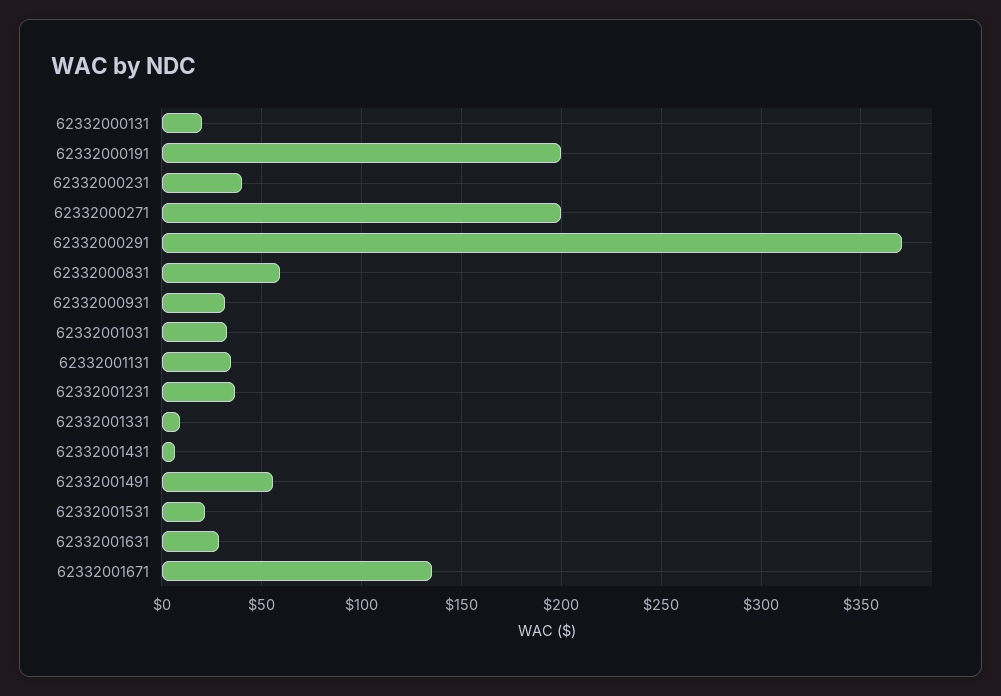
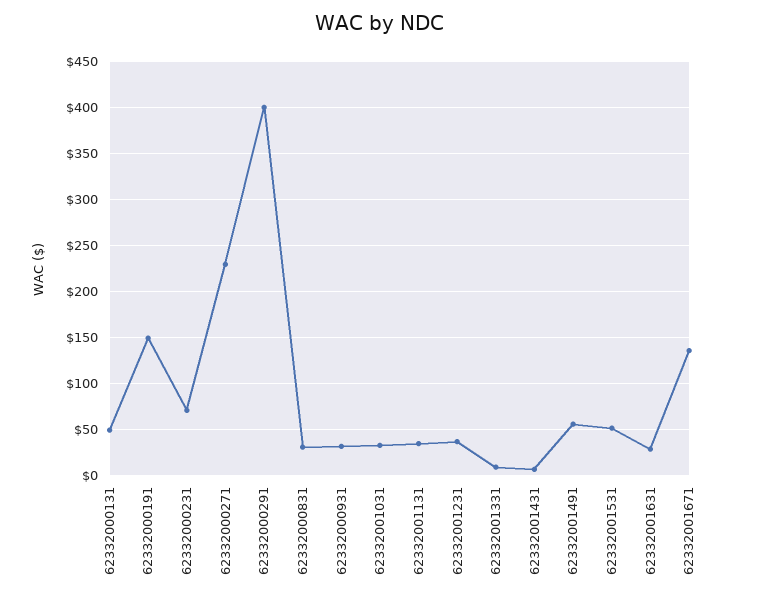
  {
-   "62332000131": 20,
+   "62332000131": 50,
-   "62332000191": 200,
+   "62332000191": 150,
-   "62332000231": 40,
+   "62332000231": 70,
-   "62332000271": 200,
+   "62332000271": 230,
-   "62332000291": 370,
+   "62332000291": 400,
-   "62332000831": 60,
+   "62332000831": 30,
    "62332000931": 30,
    "62332001031": 35,
    "62332001131": 35,
    "62332001231": 35,
    "62332001331": 10,
    "62332001431": 5,
    "62332001491": 55,
-   "62332001531": 20,
+   "62332001531": 50,
    "62332001631": 30,
    "62332001671": 135
  }

